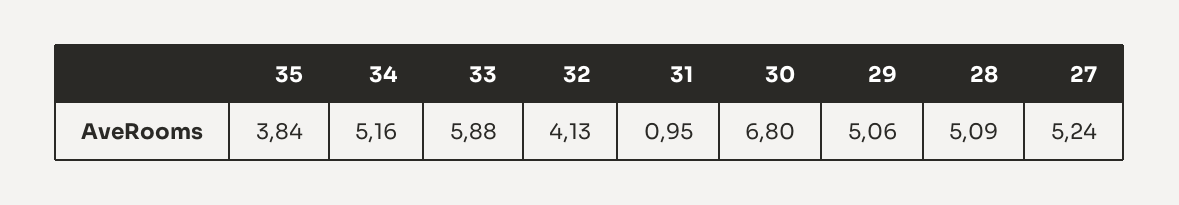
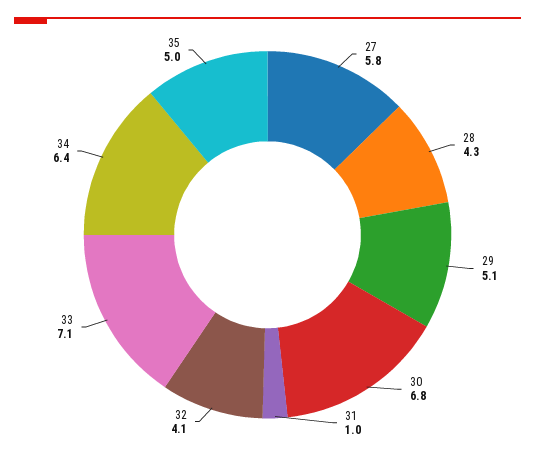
  {
-   "35": 3.84,
+   "35": 5,
-   "34": 5.16,
+   "34": 6.4,
-   "33": 5.88,
+   "33": 7.1,
    "32": 4.13,
    "31": 0.95,
    "30": 6.8,
    "29": 5.06,
-   "28": 5.09,
+   "28": 4.3,
-   "27": 5.24
+   "27": 5.8
  }

